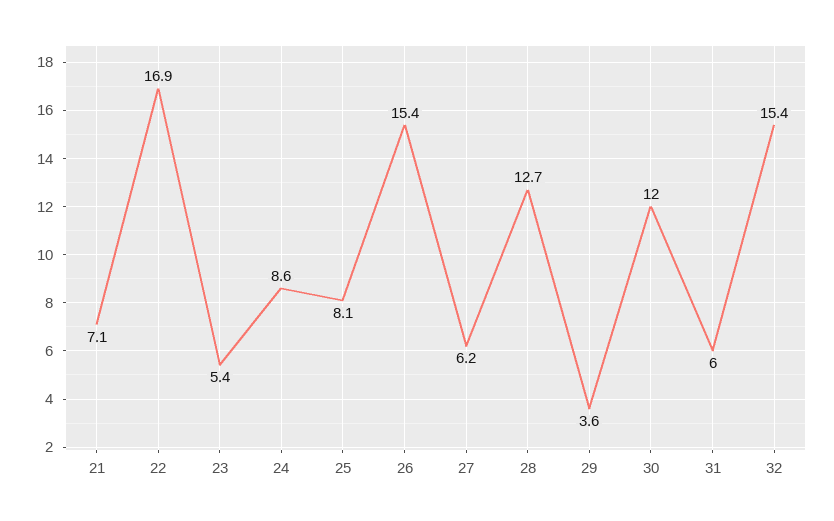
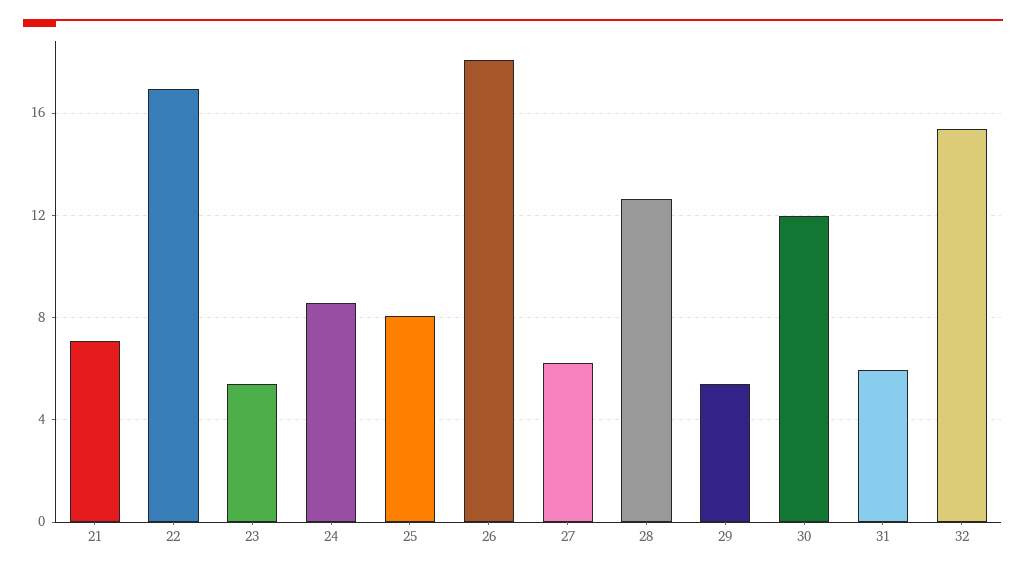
  {
    "21": 7.1,
    "22": 16.9,
    "23": 5.4,
    "24": 8.6,
    "25": 8.1,
-   "26": 15.4,
+   "26": 18,
    "27": 6.2,
    "28": 12.7,
-   "29": 3.6,
+   "29": 5.5,
    "30": 12,
    "31": 6,
    "32": 15.4
  }

